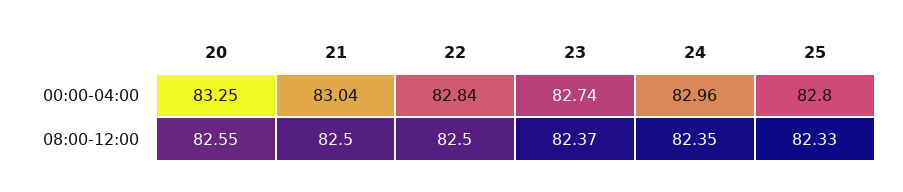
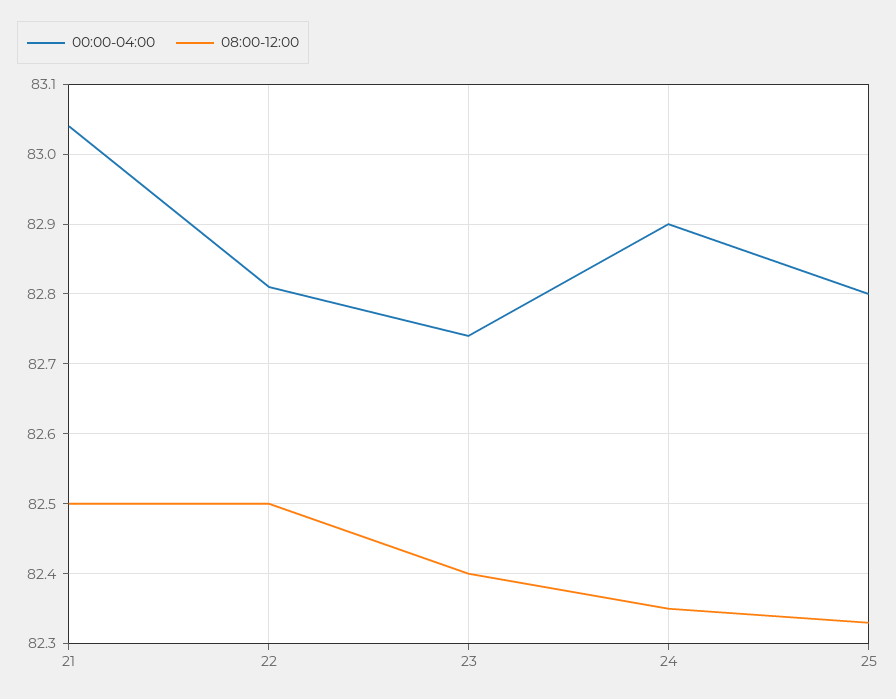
  {
    "00:00-04:00": {
-     "20": 83.25,
      "21": 83.04,
-     "22": 82.84,
+     "22": 82.81,
      "23": 82.74,
-     "24": 82.96,
+     "24": 82.9,
      "25": 82.8
    },
    "08:00-12:00": {
-     "20": 82.55,
      "21": 82.5,
      "22": 82.5,
-     "23": 82.37,
+     "23": 82.4,
      "24": 82.35,
      "25": 82.33
    }
  }

